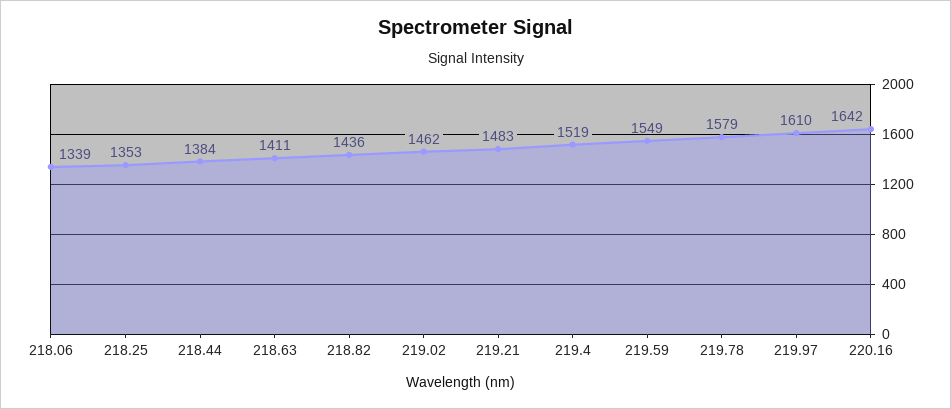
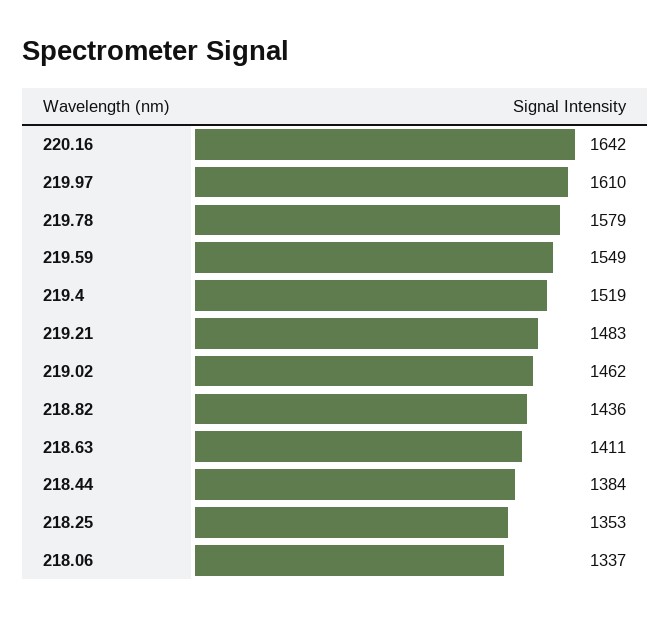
  {
-   "218.06": 1339,
+   "218.06": 1337,
    "218.25": 1353,
    "218.44": 1384,
    "218.63": 1411,
    "218.82": 1436,
    "219.02": 1462,
    "219.21": 1483,
    "219.4": 1519,
    "219.59": 1549,
    "219.78": 1579,
    "219.97": 1610,
    "220.16": 1642
  }

